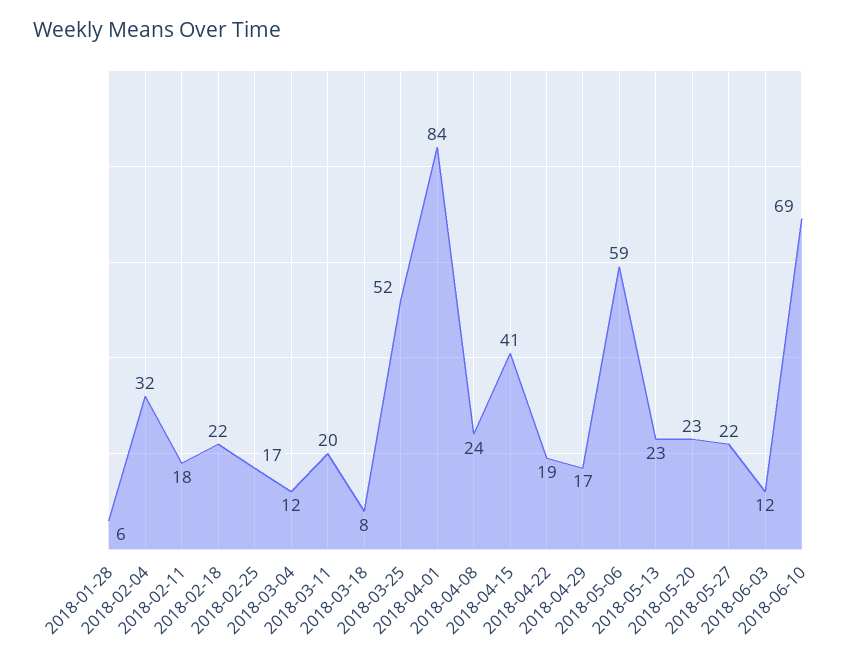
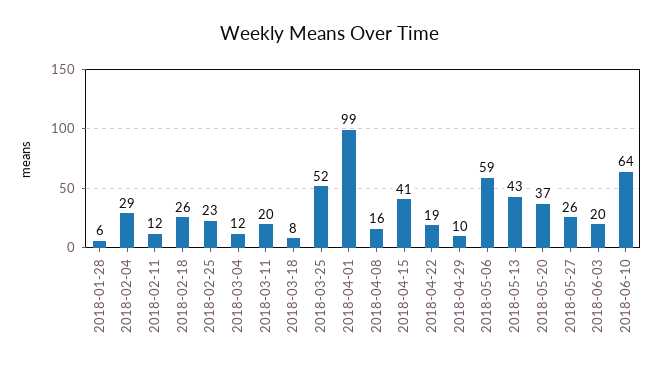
  {
    "2018-01-28": 6,
-   "2018-02-04": 32,
+   "2018-02-04": 29,
-   "2018-02-11": 18,
+   "2018-02-11": 12,
-   "2018-02-18": 22,
+   "2018-02-18": 26,
-   "2018-02-25": 17,
+   "2018-02-25": 23,
    "2018-03-04": 12,
    "2018-03-11": 20,
    "2018-03-18": 8,
    "2018-03-25": 52,
-   "2018-04-01": 84,
+   "2018-04-01": 99,
-   "2018-04-08": 24,
+   "2018-04-08": 16,
    "2018-04-15": 41,
    "2018-04-22": 19,
-   "2018-04-29": 17,
+   "2018-04-29": 10,
    "2018-05-06": 59,
-   "2018-05-13": 23,
+   "2018-05-13": 43,
-   "2018-05-20": 23,
+   "2018-05-20": 37,
-   "2018-05-27": 22,
+   "2018-05-27": 26,
-   "2018-06-03": 12,
+   "2018-06-03": 20,
-   "2018-06-10": 69
+   "2018-06-10": 64
  }

